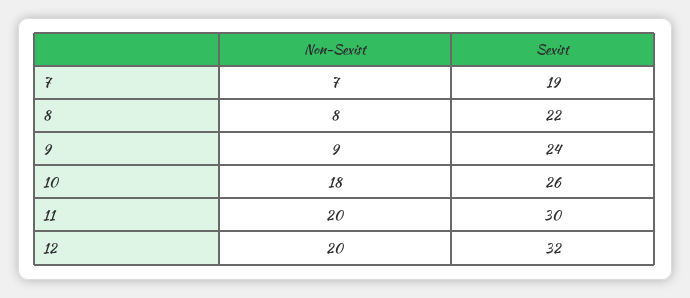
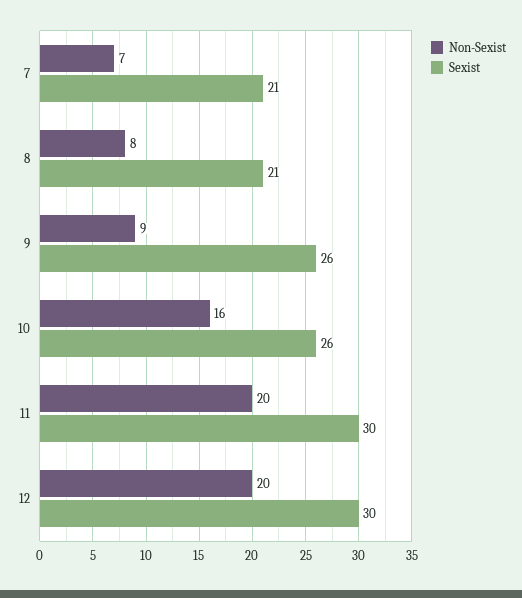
  {
    "Non-Sexist": {
      "7": 7,
      "8": 8,
      "9": 9,
-     "10": 18,
+     "10": 16,
      "11": 20,
      "12": 20
    },
    "Sexist": {
-     "7": 19,
+     "7": 21,
-     "8": 22,
+     "8": 21,
-     "9": 24,
+     "9": 26,
      "10": 26,
      "11": 30,
-     "12": 32
+     "12": 30
    }
  }

